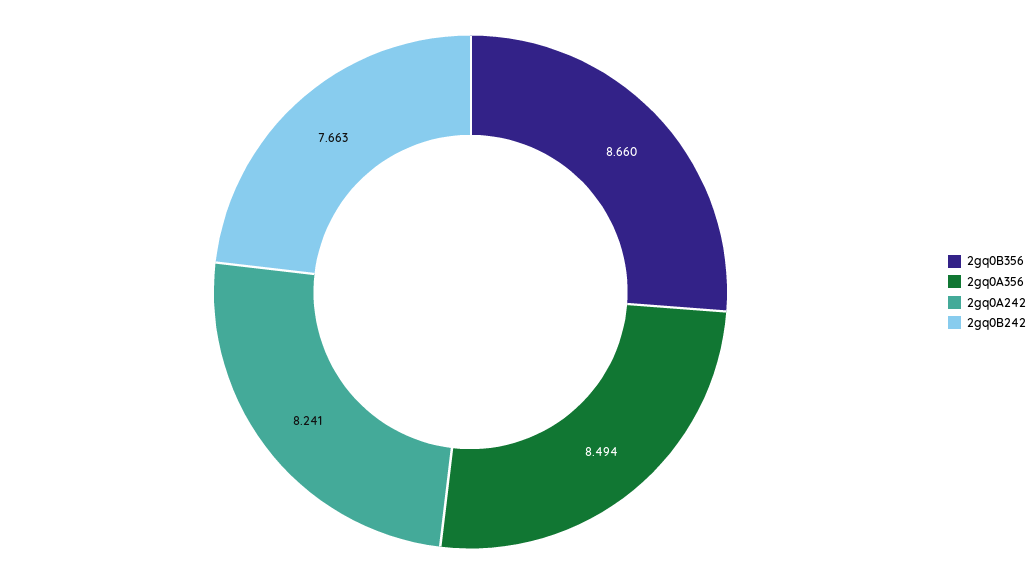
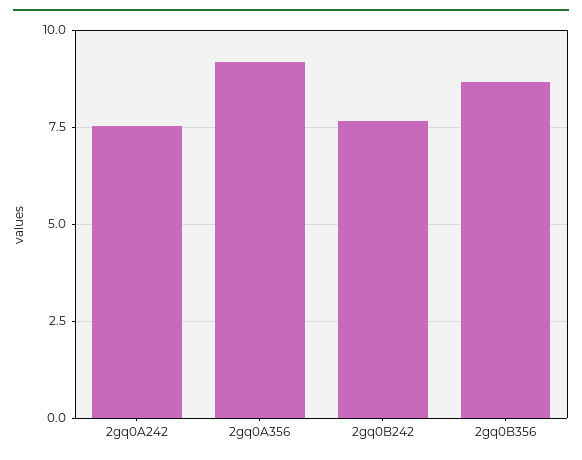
  {
    "2gq0B356": 8.66,
-   "2gq0A356": 8.494,
+   "2gq0A356": 9.25,
-   "2gq0A242": 8.241,
+   "2gq0A242": 7.5,
    "2gq0B242": 7.663
  }

